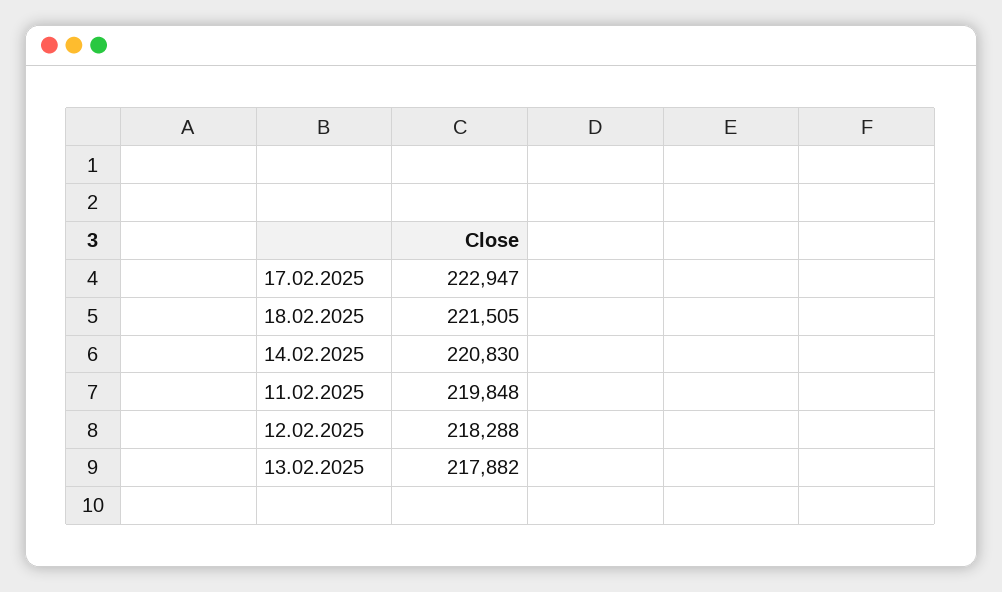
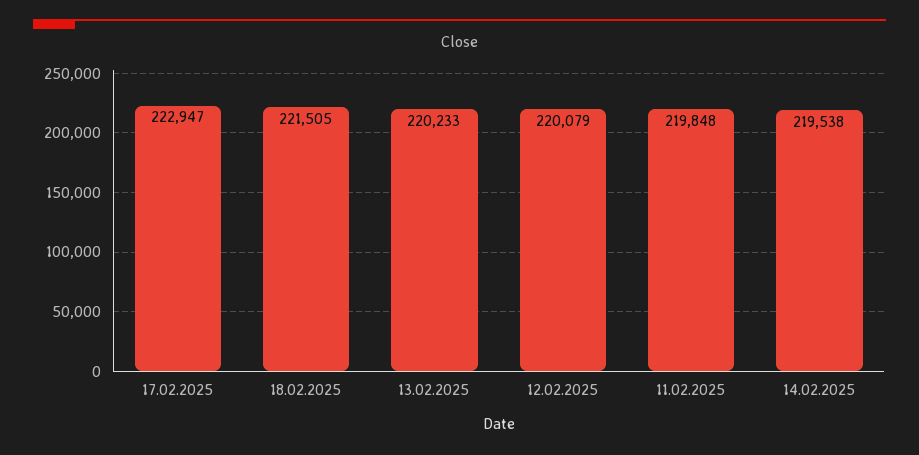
  {
    "17.02.2025": 222947,
    "18.02.2025": 221505,
-   "14.02.2025": 220830,
+   "14.02.2025": 219538,
    "11.02.2025": 219848,
-   "12.02.2025": 218288,
+   "12.02.2025": 220079,
-   "13.02.2025": 217882
+   "13.02.2025": 220233
  }

